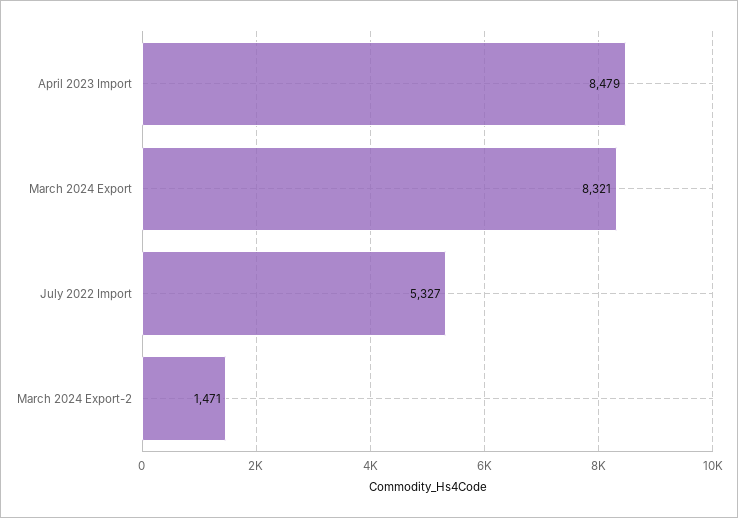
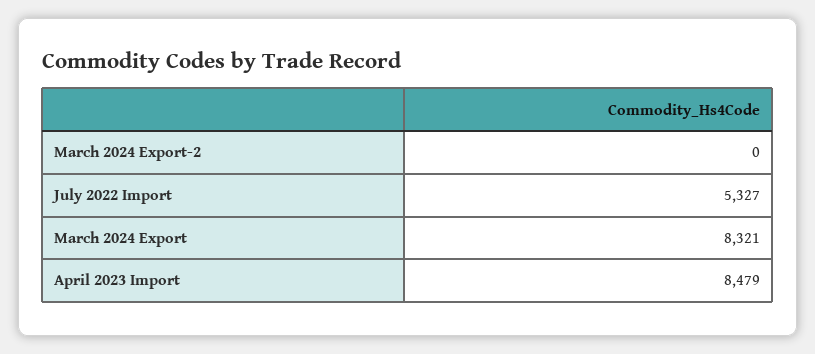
  {
    "April 2023 Import": 8479,
    "March 2024 Export": 8321,
    "July 2022 Import": 5327,
-   "March 2024 Export-2": 1471
+   "March 2024 Export-2": 0
  }

